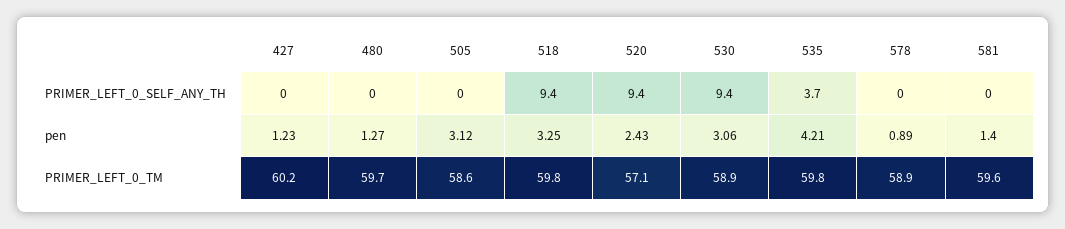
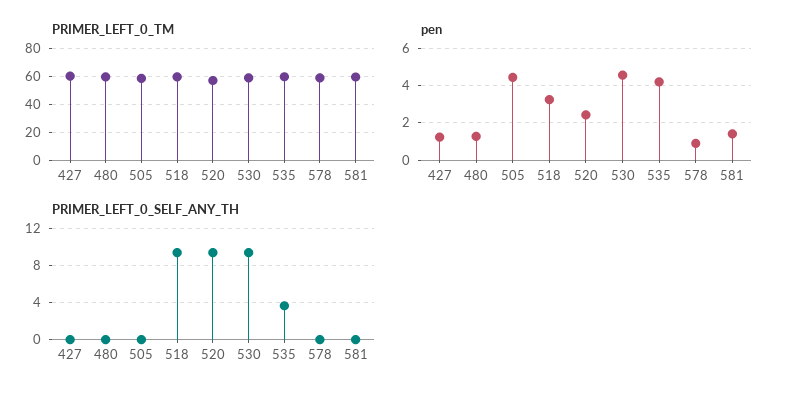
  {
    "PRIMER_LEFT_0_SELF_ANY_TH": {
      "427": 0,
      "480": 0,
      "505": 0,
      "518": 9.4,
      "520": 9.4,
      "530": 9.4,
      "535": 3.7,
      "578": 0,
      "581": 0
    },
    "pen": {
      "427": 1.23,
      "480": 1.27,
-     "505": 3.12,
+     "505": 4.5,
      "518": 3.25,
      "520": 2.43,
-     "530": 3.06,
+     "530": 4.5,
      "535": 4.21,
      "578": 0.89,
      "581": 1.4
    },
    "PRIMER_LEFT_0_TM": {
      "427": 60.2,
      "480": 59.7,
      "505": 58.6,
      "518": 59.8,
      "520": 57.1,
      "530": 58.9,
      "535": 59.8,
      "578": 58.9,
      "581": 59.6
    }
  }

